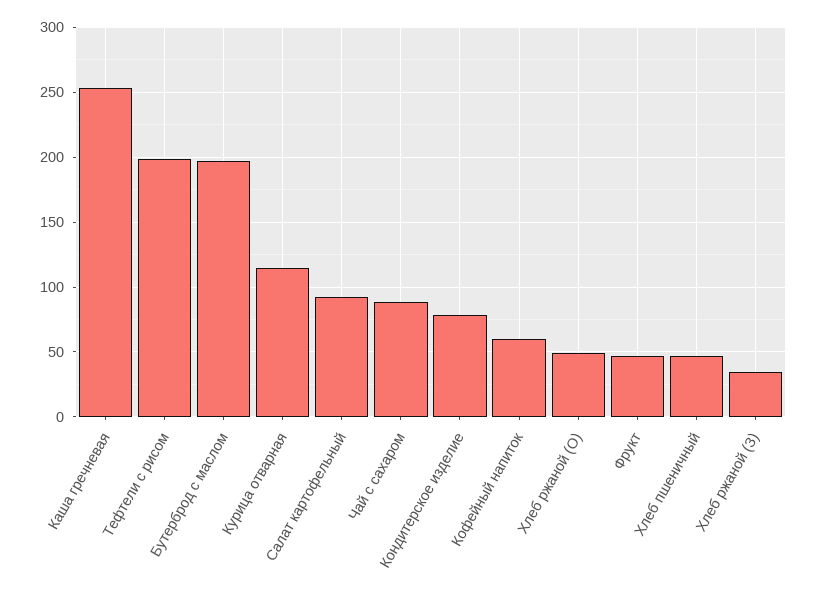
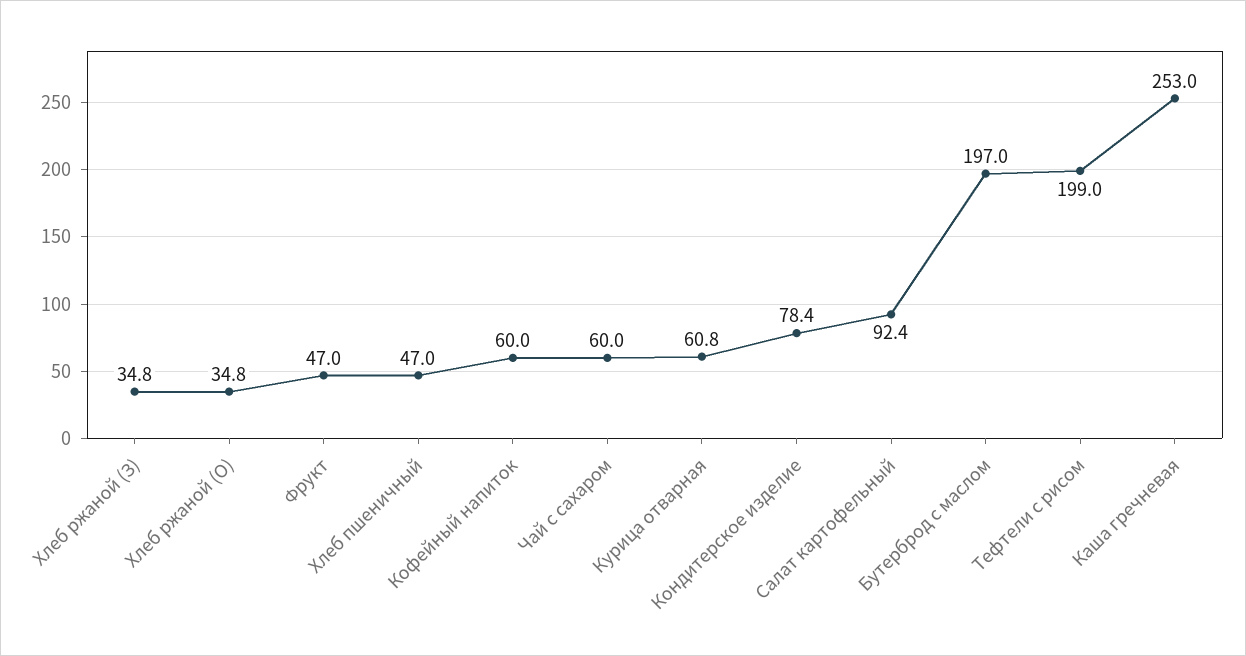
  {
    "Каша гречневая": 253,
    "Тефтели с рисом": 199,
    "Бутерброд с маслом": 197,
-   "Курица отварная": 115,
+   "Курица отварная": 60.8,
    "Салат картофельный": 92.4,
-   "Чай с сахаром": 90,
+   "Чай с сахаром": 60,
    "Кондитерское изделие": 78.4,
    "Кофейный напиток": 60,
-   "Хлеб ржаной (О)": 50,
+   "Хлеб ржаной (О)": 34.8,
    "Фрукт": 47,
    "Хлеб пшеничный": 47,
    "Хлеб ржаной (З)": 34.8
  }

